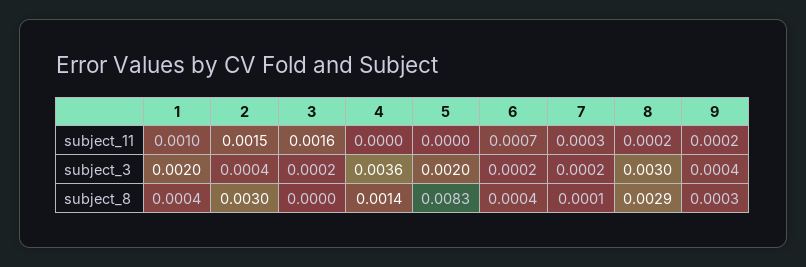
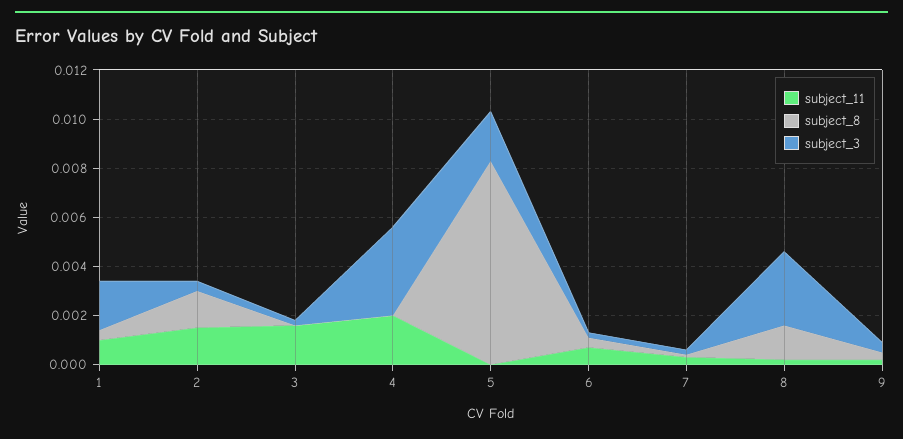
  {
    "subject_11": {
      "1": 0.001,
      "2": 0.0015,
      "3": 0.0016,
-     "4": 0,
+     "4": 0.002,
      "5": 0,
      "6": 0.0007,
      "7": 0.0003,
      "8": 0.0002,
      "9": 0.0002
    },
    "subject_3": {
      "1": 0.002,
      "2": 0.0004,
      "3": 0.0002,
      "4": 0.0036,
      "5": 0.002,
      "6": 0.0002,
      "7": 0.0002,
      "8": 0.003,
      "9": 0.0004
    },
    "subject_8": {
      "1": 0.0004,
-     "2": 0.003,
+     "2": 0.0015,
      "3": 0,
-     "4": 0.0014,
+     "4": 0,
      "5": 0.0083,
      "6": 0.0004,
      "7": 0.0001,
-     "8": 0.0029,
+     "8": 0.0015,
      "9": 0.0003
    }
  }

